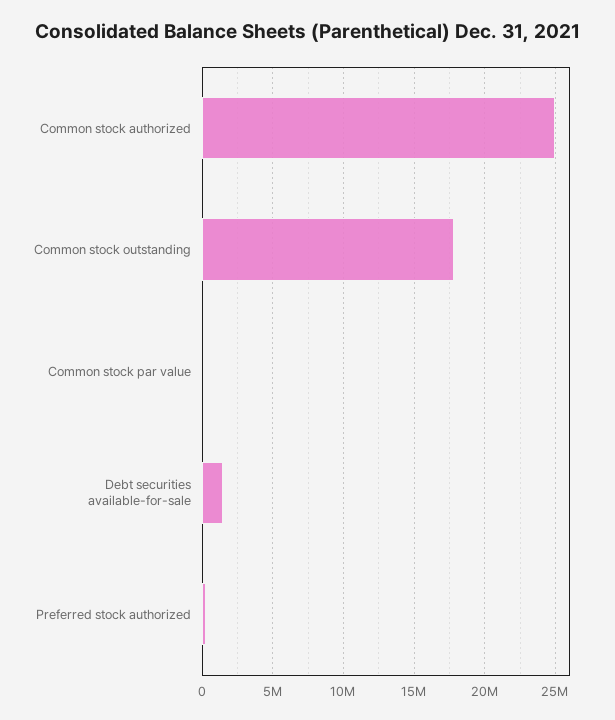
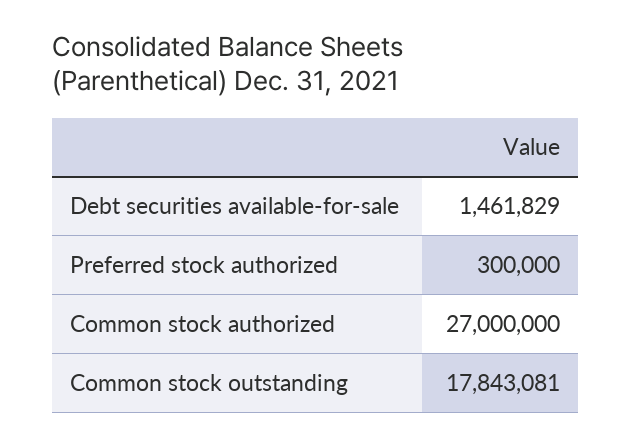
  {
-   "Common stock authorized": 25000000,
+   "Common stock authorized": 27000000,
    "Common stock outstanding": 17843081,
-   "Common stock par value": 0,
    "Debt securities available-for-sale": 1461829,
    "Preferred stock authorized": 300000
  }

